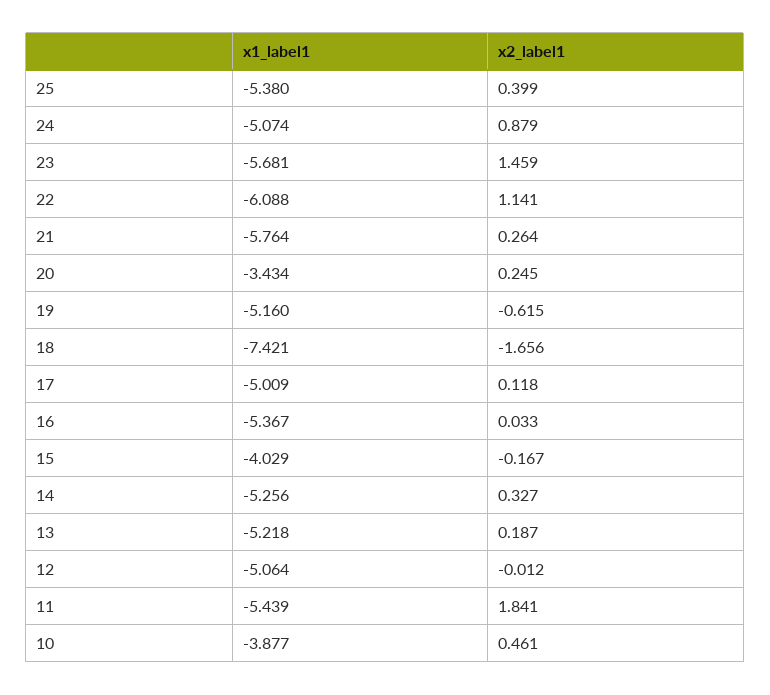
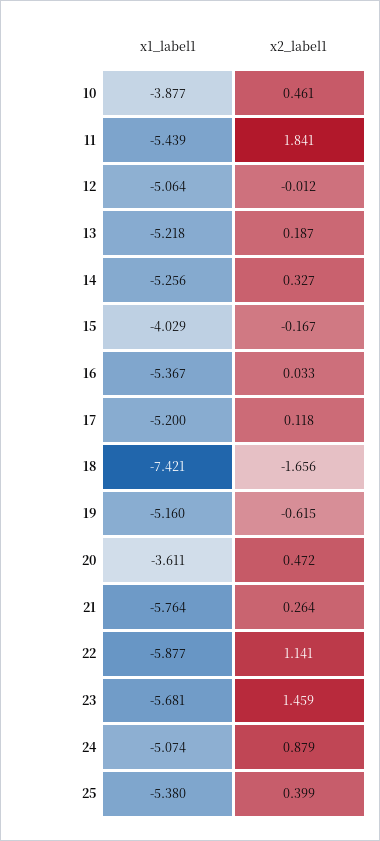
  {
    "x1_label1": {
      "25": -5.38,
      "24": -5.074,
      "23": -5.681,
-     "22": -6.088,
+     "22": -5.877,
      "21": -5.764,
-     "20": -3.434,
+     "20": -3.611,
      "19": -5.16,
      "18": -7.421,
-     "17": -5.009,
+     "17": -5.2,
      "16": -5.367,
      "15": -4.029,
      "14": -5.256,
      "13": -5.218,
      "12": -5.064,
      "11": -5.439,
      "10": -3.877
    },
    "x2_label1": {
      "25": 0.399,
      "24": 0.879,
      "23": 1.459,
      "22": 1.141,
      "21": 0.264,
-     "20": 0.245,
+     "20": 0.472,
      "19": -0.615,
      "18": -1.656,
      "17": 0.118,
      "16": 0.033,
      "15": -0.167,
      "14": 0.327,
      "13": 0.187,
      "12": -0.012,
      "11": 1.841,
      "10": 0.461
    }
  }

